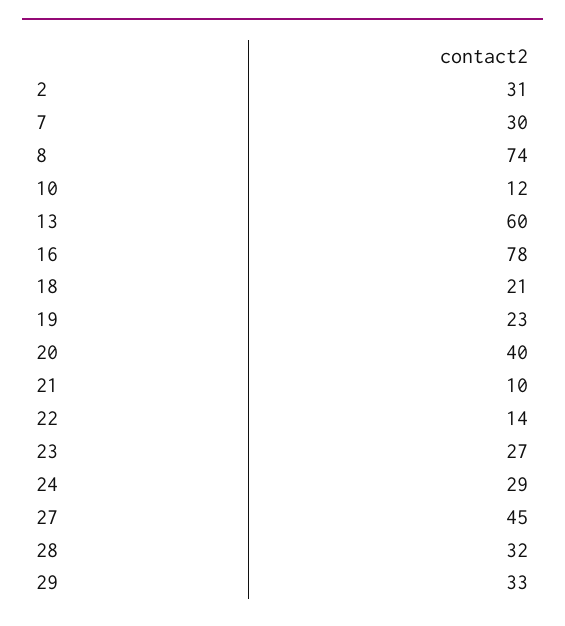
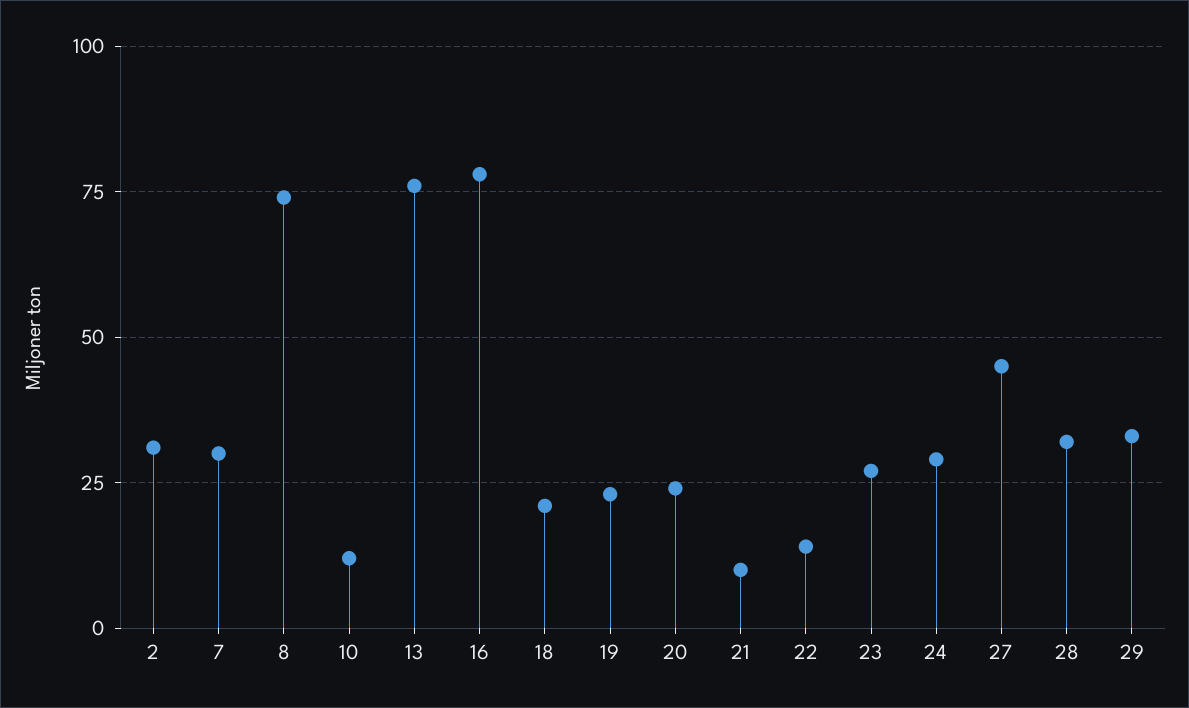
  {
    "2": 31,
    "7": 30,
    "8": 74,
    "10": 12,
-   "13": 60,
+   "13": 75,
    "16": 78,
    "18": 21,
    "19": 23,
-   "20": 40,
+   "20": 25,
    "21": 10,
    "22": 14,
    "23": 27,
    "24": 29,
    "27": 45,
    "28": 32,
    "29": 33
  }

